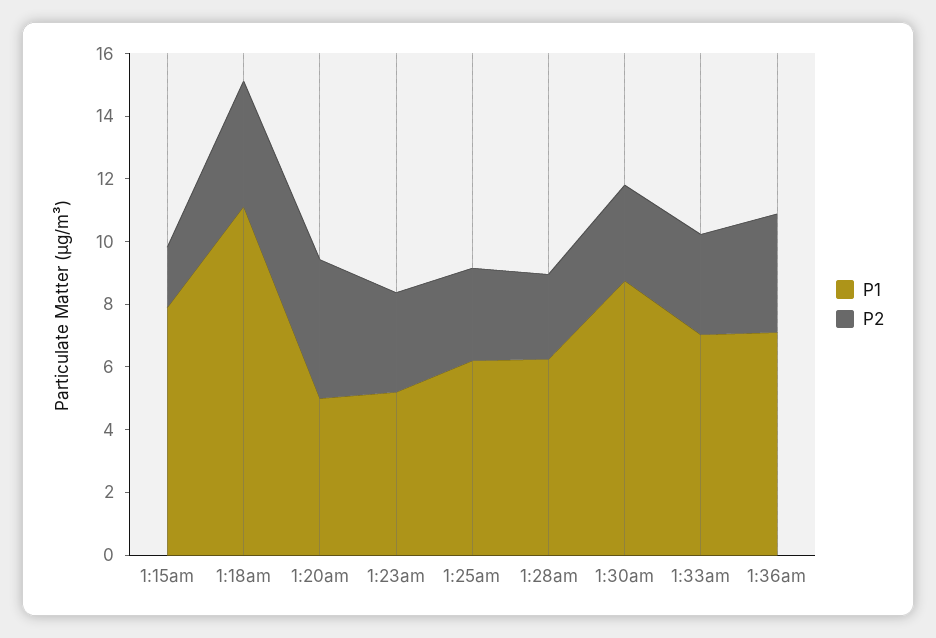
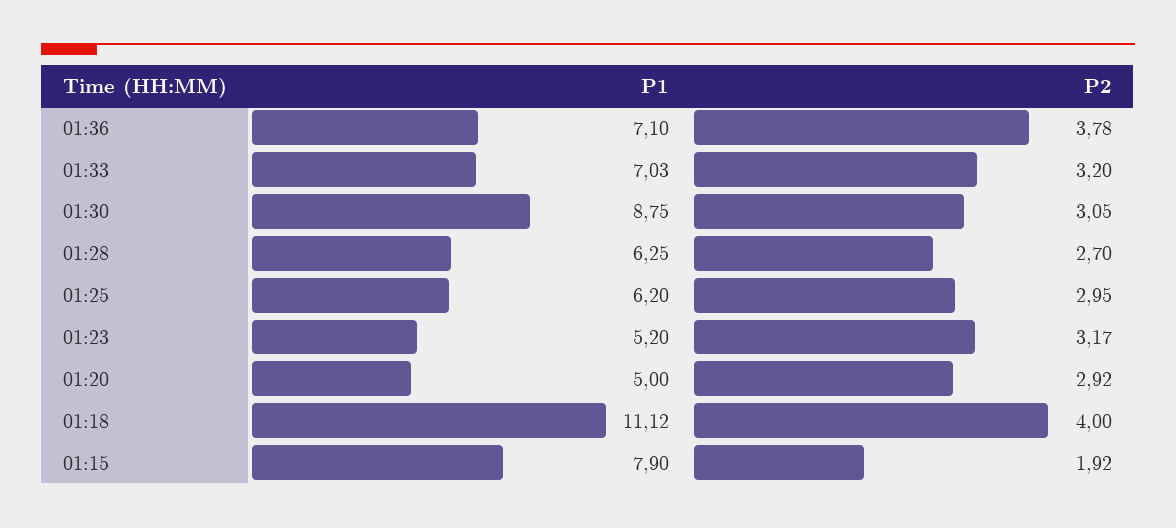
  {
    "P1": {
      "1:15am": 7.9,
      "1:18am": 11.12,
      "1:20am": 5,
      "1:23am": 5.2,
      "1:25am": 6.2,
      "1:28am": 6.25,
      "1:30am": 8.75,
      "1:33am": 7.03,
      "1:36am": 7.1
    },
    "P2": {
      "1:15am": 1.92,
      "1:18am": 4,
-     "1:20am": 4.5,
+     "1:20am": 2.92,
      "1:23am": 3.17,
      "1:25am": 2.95,
      "1:28am": 2.7,
      "1:30am": 3.05,
      "1:33am": 3.2,
      "1:36am": 3.78
    }
  }

